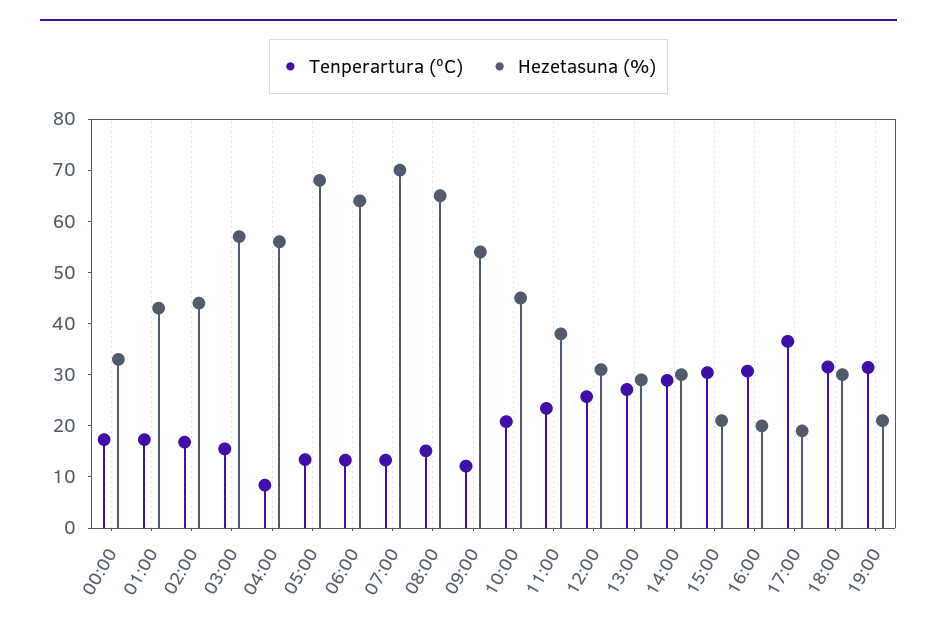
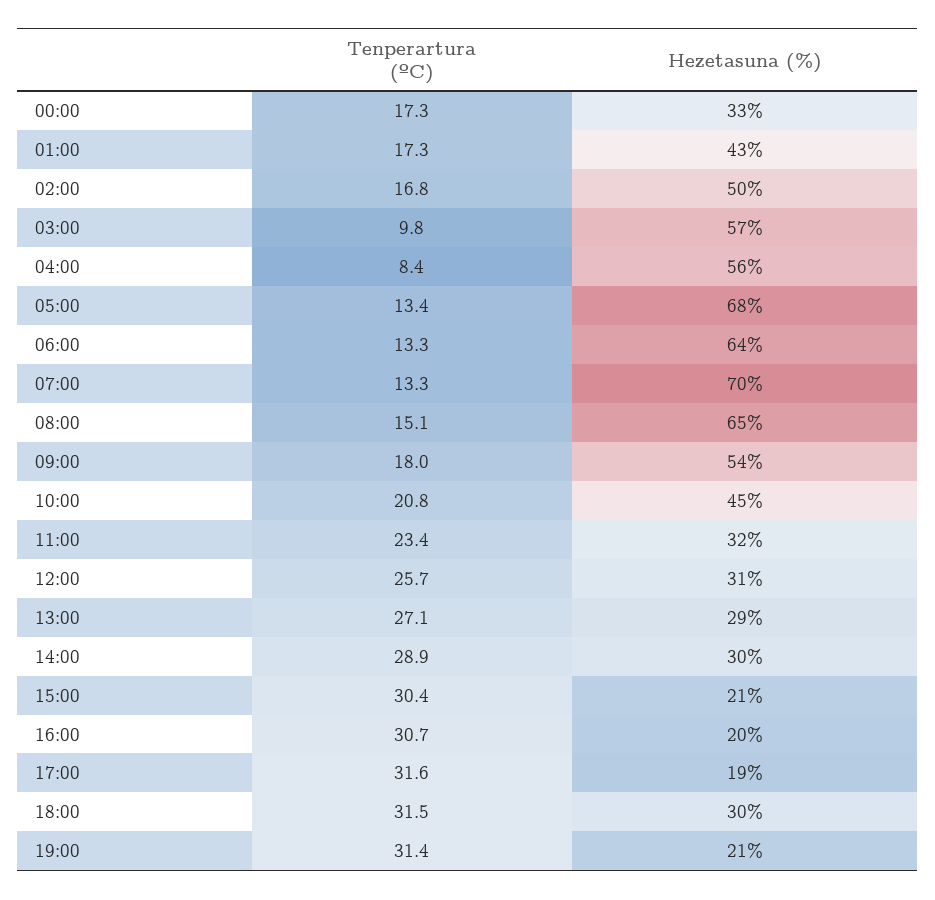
  {
    "Tenperartura (ºC)": {
      "00:00": 17.3,
      "01:00": 17.3,
      "02:00": 16.8,
-     "03:00": 16,
+     "03:00": 9.8,
      "04:00": 8.4,
      "05:00": 13.4,
      "06:00": 13.3,
      "07:00": 13.3,
      "08:00": 15.1,
-     "09:00": 12,
+     "09:00": 18,
      "10:00": 20.8,
      "11:00": 23.4,
      "12:00": 25.7,
      "13:00": 27.1,
      "14:00": 28.9,
      "15:00": 30.4,
      "16:00": 30.7,
-     "17:00": 36,
+     "17:00": 31.6,
      "18:00": 31.5,
      "19:00": 31.4
    },
    "Hezetasuna (%)": {
      "00:00": 33,
      "01:00": 43,
-     "02:00": 44,
+     "02:00": 50,
      "03:00": 57,
      "04:00": 56,
      "05:00": 68,
      "06:00": 64,
      "07:00": 70,
      "08:00": 65,
      "09:00": 54,
      "10:00": 45,
-     "11:00": 38,
+     "11:00": 32,
      "12:00": 31,
      "13:00": 29,
      "14:00": 30,
      "15:00": 21,
      "16:00": 20,
      "17:00": 19,
      "18:00": 30,
      "19:00": 21
    }
  }

